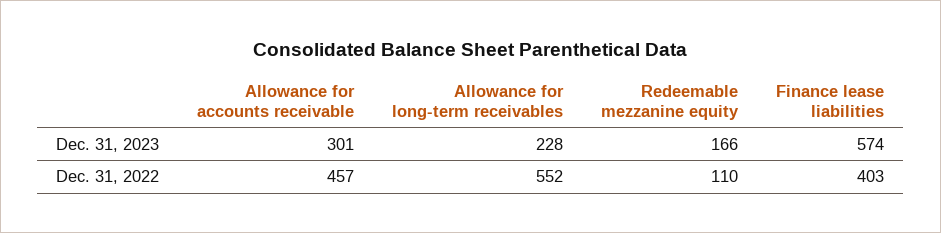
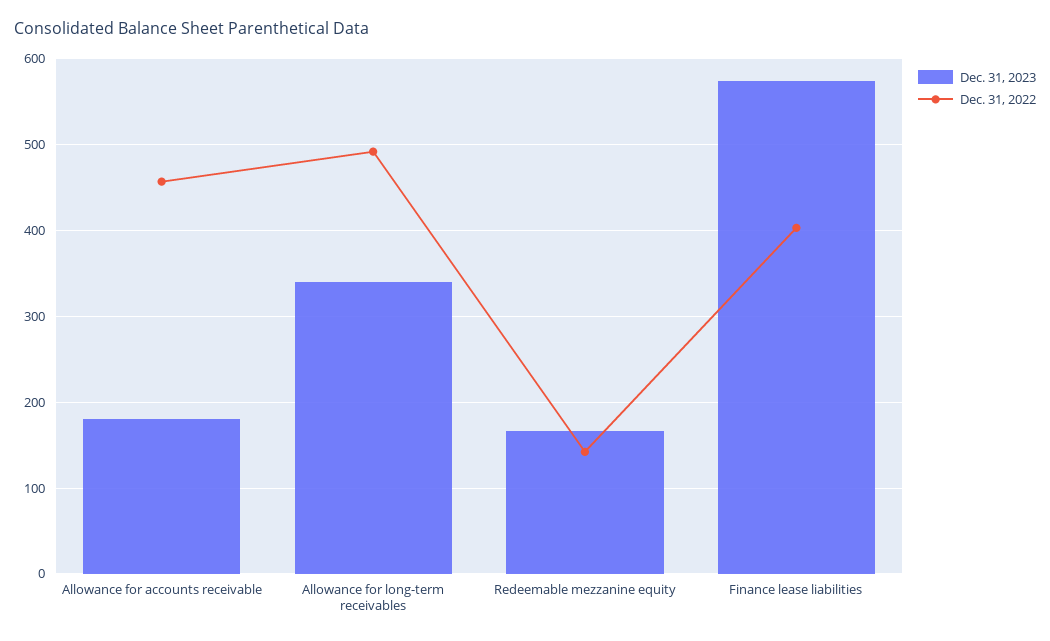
  {
    "Dec. 31, 2023": {
-     "Allowance for accounts receivable": 301,
+     "Allowance for accounts receivable": 180,
-     "Allowance for long-term receivables": 228,
+     "Allowance for long-term receivables": 340,
      "Redeemable mezzanine equity": 166,
      "Finance lease liabilities": 574
    },
    "Dec. 31, 2022": {
      "Allowance for accounts receivable": 457,
-     "Allowance for long-term receivables": 552,
+     "Allowance for long-term receivables": 490,
-     "Redeemable mezzanine equity": 110,
+     "Redeemable mezzanine equity": 140,
      "Finance lease liabilities": 403
    }
  }

